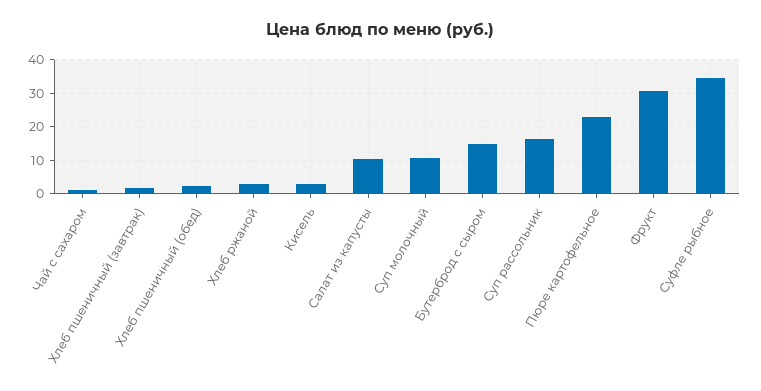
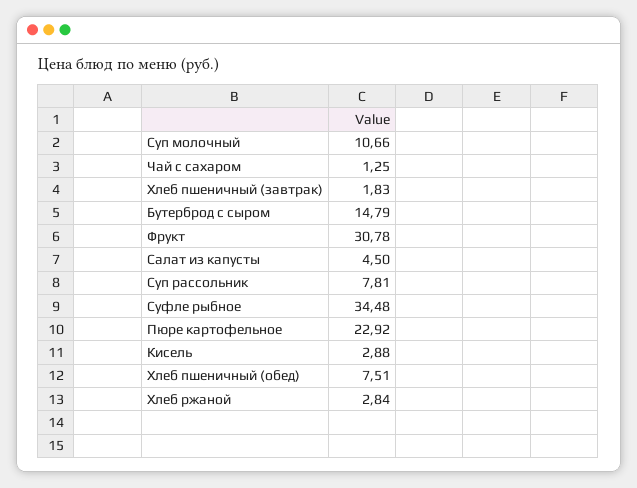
  {
    "Чай с сахаром": 1.25,
    "Хлеб пшеничный (завтрак)": 1.83,
-   "Хлеб пшеничный (обед)": 2,
+   "Хлеб пшеничный (обед)": 7.51,
    "Хлеб ржаной": 2.84,
    "Кисель": 2.88,
-   "Салат из капусты": 10,
+   "Салат из капусты": 4.5,
    "Суп молочный": 10.66,
    "Бутерброд с сыром": 14.79,
-   "Суп рассольник": 16,
+   "Суп рассольник": 7.81,
    "Пюре картофельное": 22.92,
    "Фрукт": 30.78,
    "Суфле рыбное": 34.48
  }

